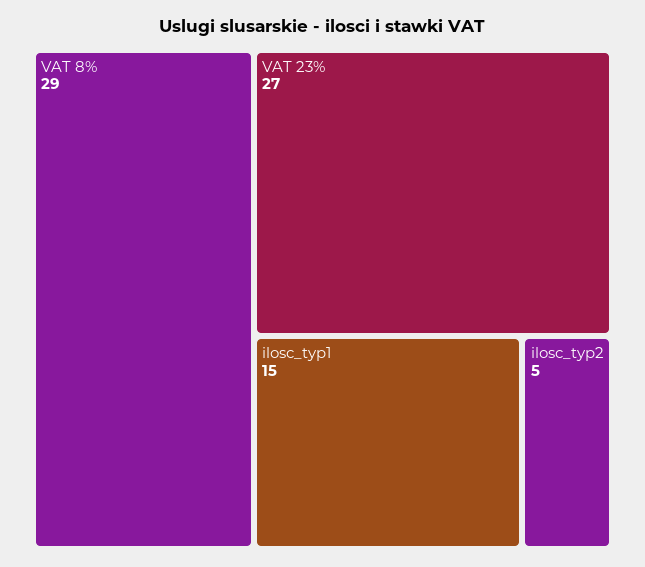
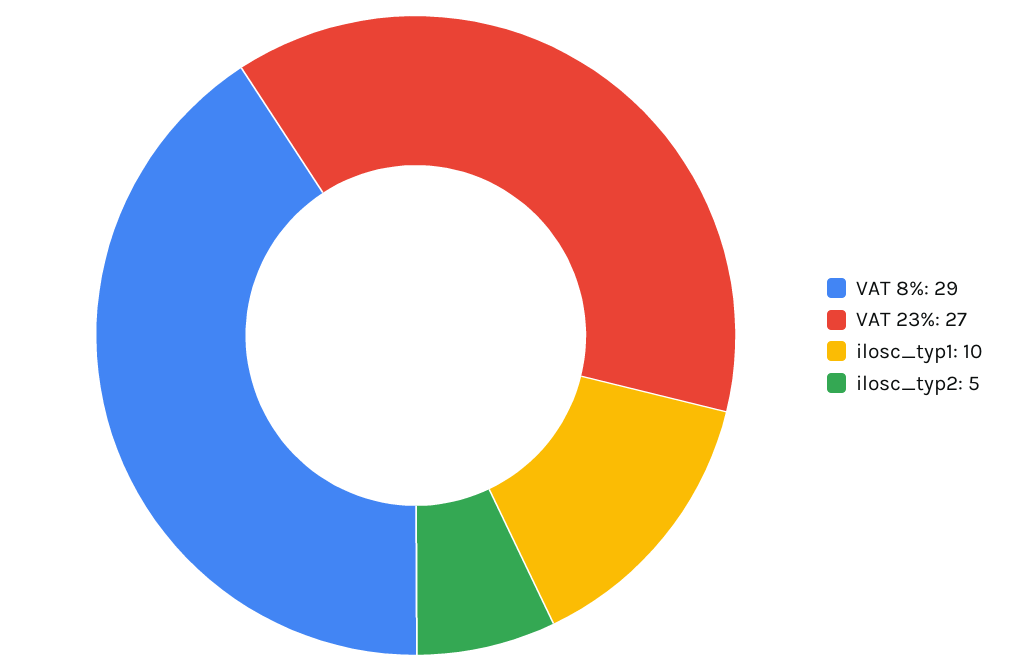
  {
    "VAT 8%": 29,
    "VAT 23%": 27,
-   "ilosc_typ1": 15,
+   "ilosc_typ1": 10,
    "ilosc_typ2": 5
  }

